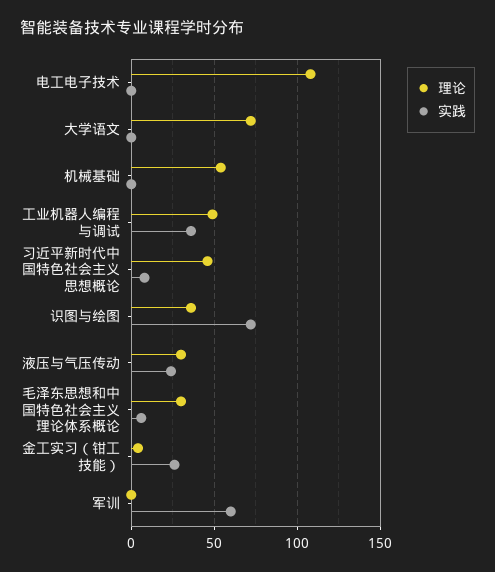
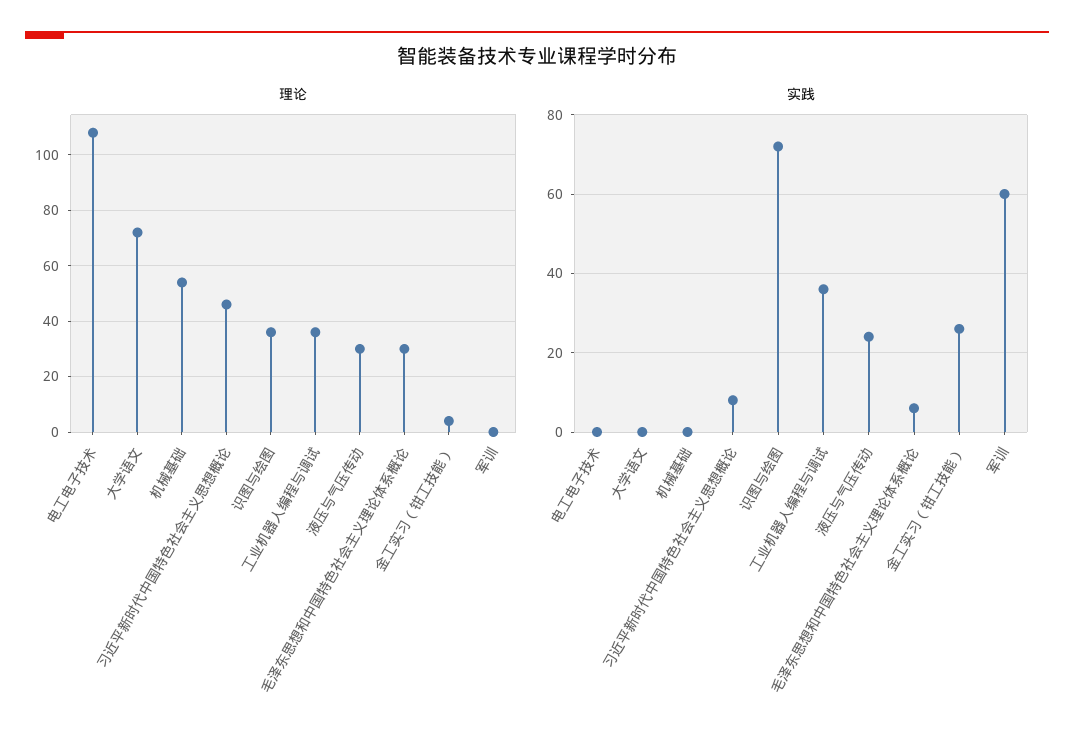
  {
    "理论": {
      "电工电子技术": 110,
      "大学语文": 70,
      "机械基础": 55,
-     "工业机器人编程与调试": 50,
+     "工业机器人编程与调试": 35,
      "习近平新时代中国特色社会主义思想概论": 45,
      "识图与绘图": 35,
      "液压与气压传动": 30,
      "毛泽东思想和中国特色社会主义理论体系概论": 30,
      "金工实习（钳工技能）": 5,
      "军训": 0
    },
    "实践": {
      "电工电子技术": 0,
      "大学语文": 0,
      "机械基础": 0,
      "工业机器人编程与调试": 35,
      "习近平新时代中国特色社会主义思想概论": 10,
      "识图与绘图": 70,
      "液压与气压传动": 25,
      "毛泽东思想和中国特色社会主义理论体系概论": 5,
      "金工实习（钳工技能）": 25,
      "军训": 60
    }
  }

